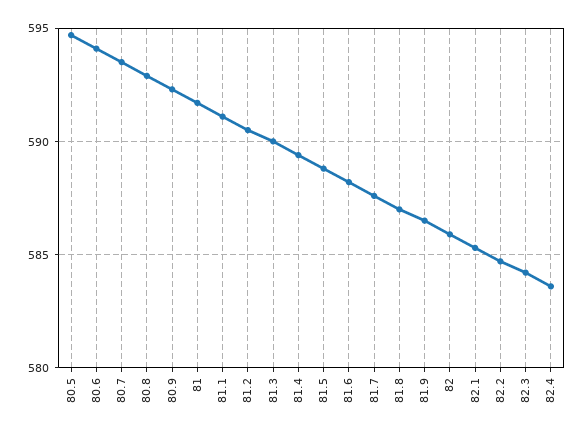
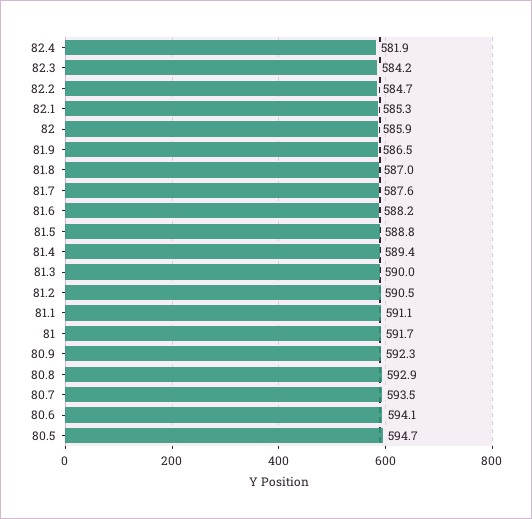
  {
    "80.5": 594.7,
    "80.6": 594.1,
    "80.7": 593.5,
    "80.8": 592.9,
    "80.9": 592.3,
    "81": 591.7,
    "81.1": 591.1,
    "81.2": 590.5,
    "81.3": 590,
    "81.4": 589.4,
    "81.5": 588.8,
    "81.6": 588.2,
    "81.7": 587.6,
    "81.8": 587,
    "81.9": 586.5,
    "82": 585.9,
    "82.1": 585.3,
    "82.2": 584.7,
    "82.3": 584.2,
-   "82.4": 583.5
+   "82.4": 581.9
  }

